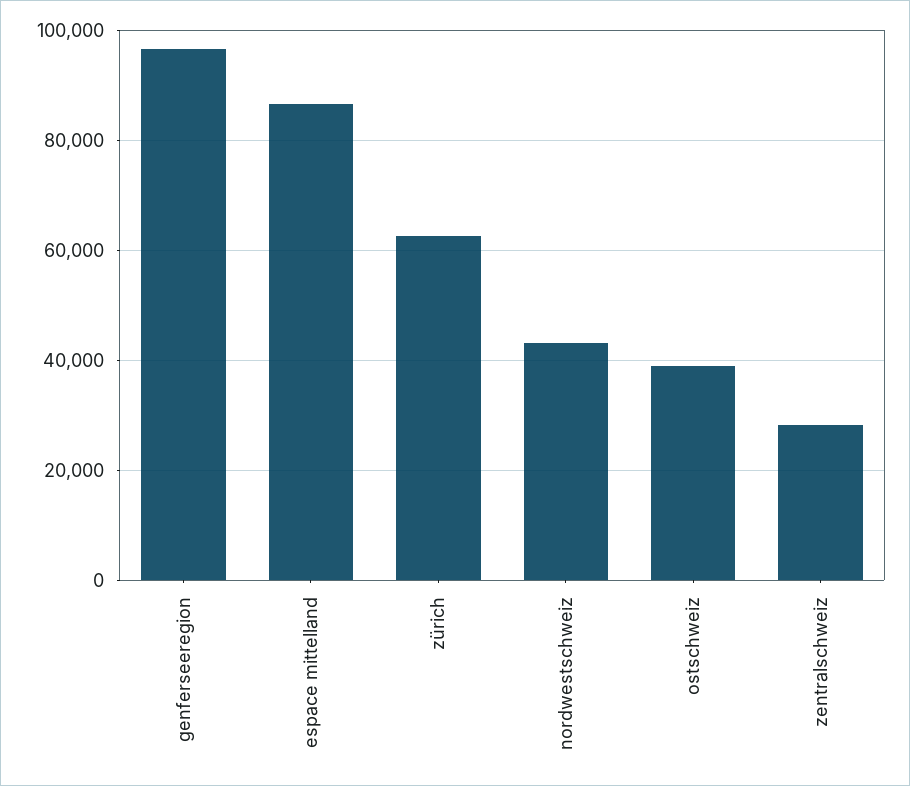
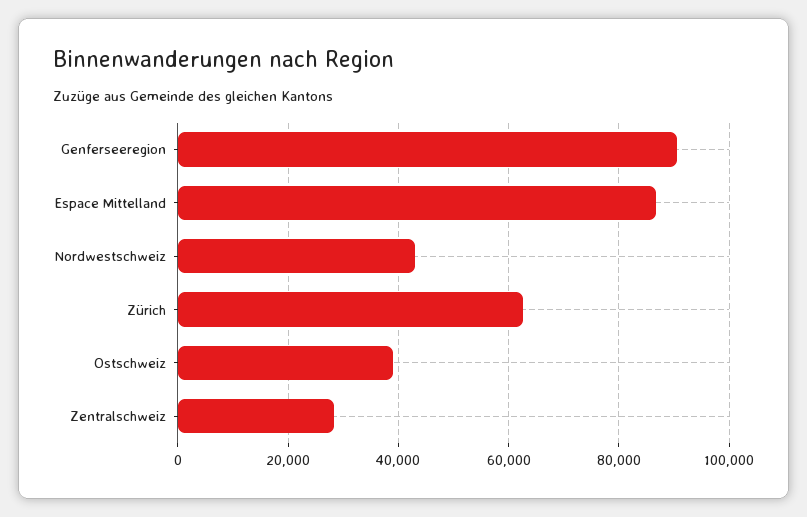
  {
-   "genferseeregion": 96000,
+   "genferseeregion": 90000,
    "espace mittelland": 86000,
    "zürich": 62000,
    "nordwestschweiz": 44000,
    "ostschweiz": 40000,
    "zentralschweiz": 28000
  }

